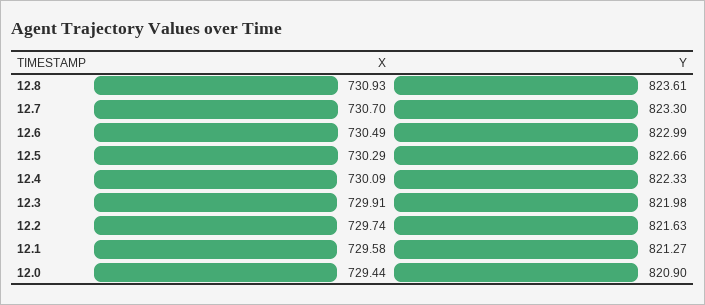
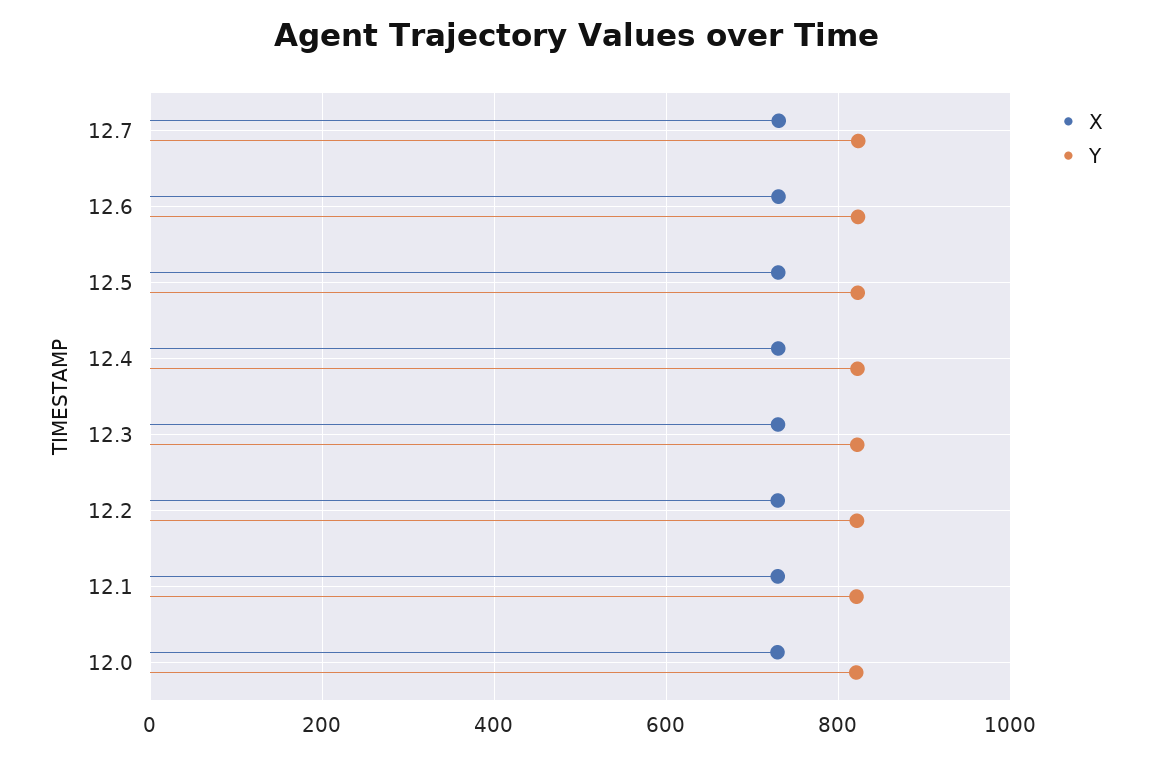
  {
    "X": {
-     "12.8": 730.93,
      "12.7": 730.7,
      "12.6": 730.49,
      "12.5": 730.29,
      "12.4": 730.09,
      "12.3": 729.91,
      "12.2": 729.74,
      "12.1": 729.58,
      "12.0": 729.44
    },
    "Y": {
-     "12.8": 823.61,
      "12.7": 823.3,
      "12.6": 822.99,
      "12.5": 822.66,
      "12.4": 822.33,
      "12.3": 821.98,
      "12.2": 821.63,
      "12.1": 821.27,
      "12.0": 820.9
    }
  }

